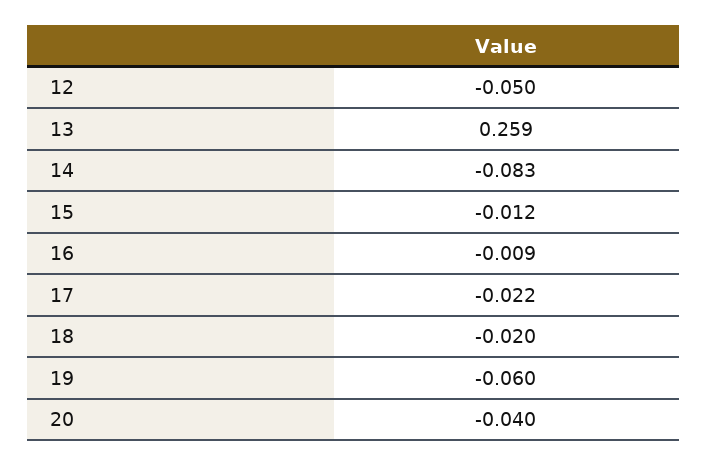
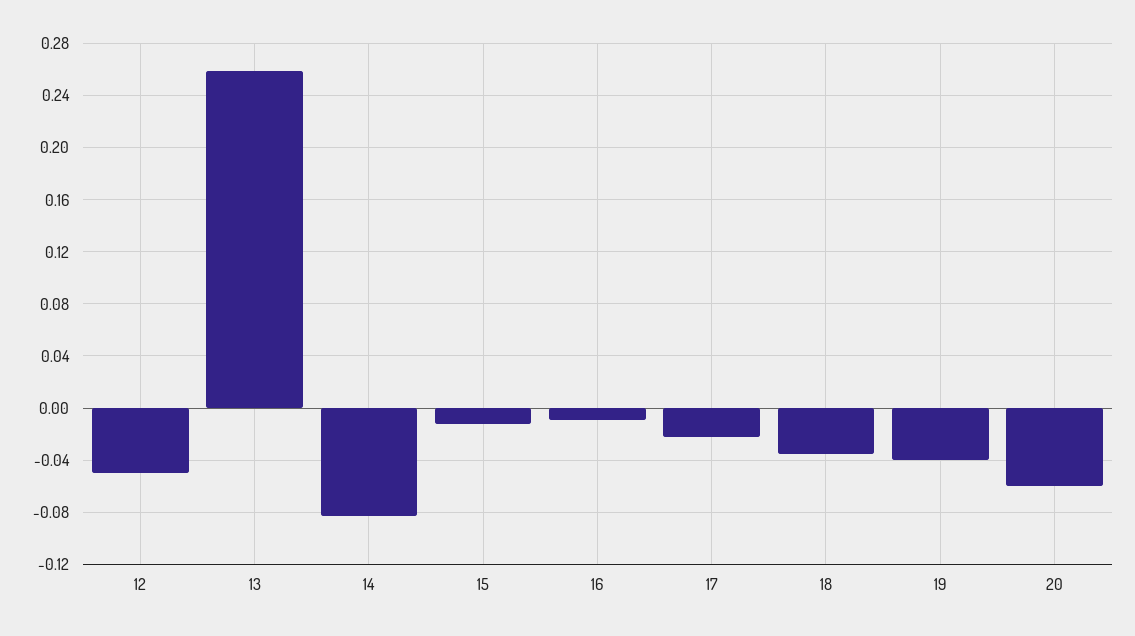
  {
    "12": -0.05,
    "13": 0.259,
    "14": -0.083,
    "15": -0.012,
    "16": -0.009,
    "17": -0.022,
-   "18": -0.02,
+   "18": -0.035,
-   "19": -0.06,
+   "19": -0.04,
-   "20": -0.04
+   "20": -0.06
  }

